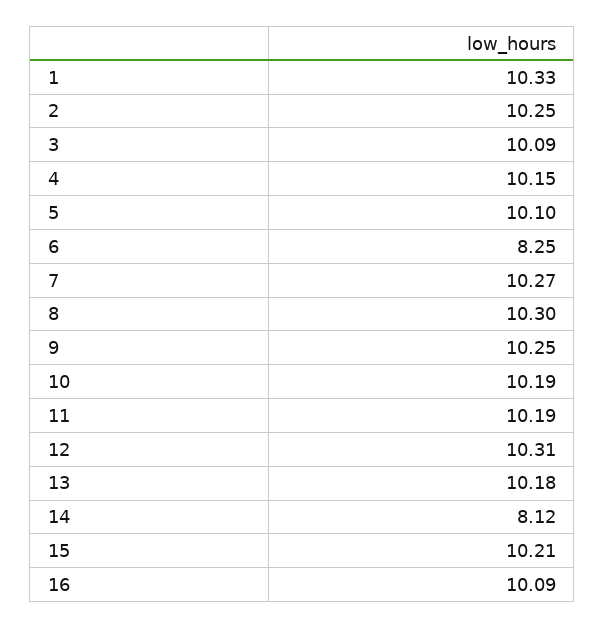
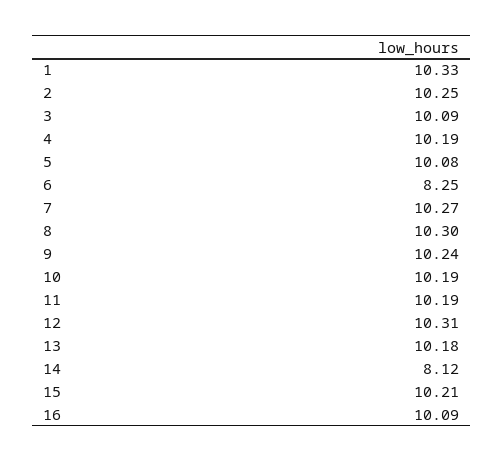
  {
    "1": 10.33,
    "2": 10.25,
    "3": 10.09,
-   "4": 10.15,
+   "4": 10.19,
-   "5": 10.1,
+   "5": 10.08,
    "6": 8.25,
    "7": 10.27,
    "8": 10.3,
-   "9": 10.25,
+   "9": 10.24,
    "10": 10.19,
    "11": 10.19,
    "12": 10.31,
    "13": 10.18,
    "14": 8.12,
    "15": 10.21,
    "16": 10.09
  }

